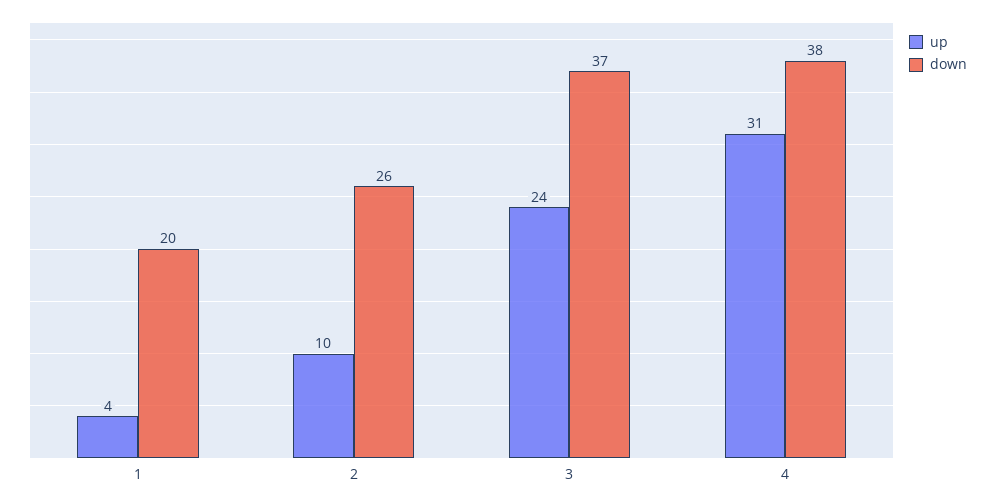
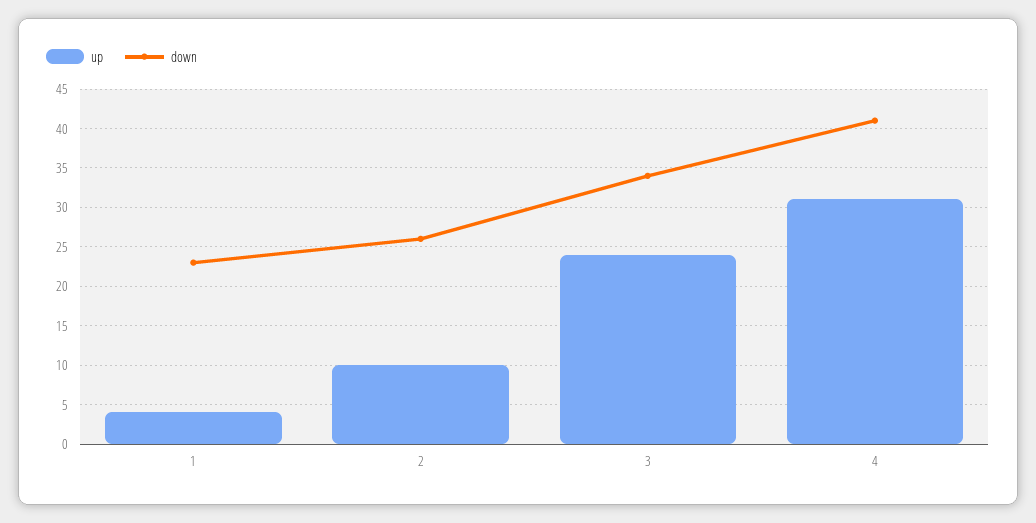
  {
    "up": {
      "1": 4,
      "2": 10,
      "3": 24,
      "4": 31
    },
    "down": {
-     "1": 20,
+     "1": 23,
      "2": 26,
-     "3": 37,
+     "3": 34,
-     "4": 38
+     "4": 41
    }
  }

